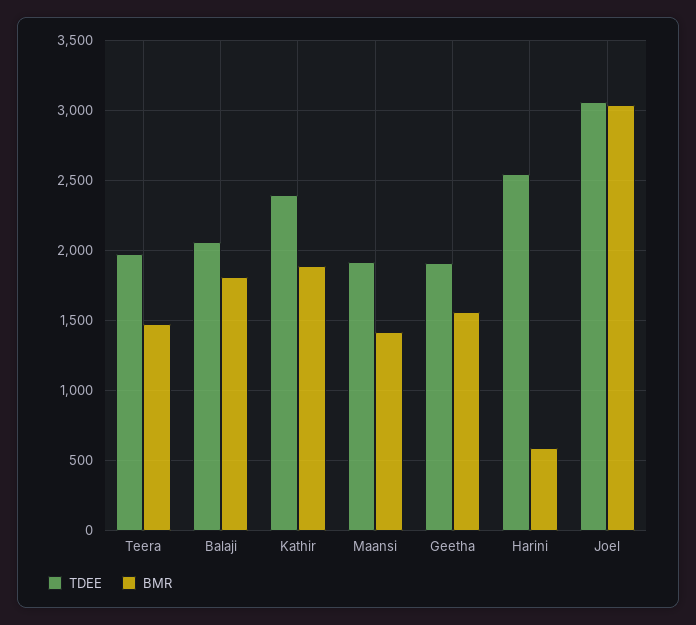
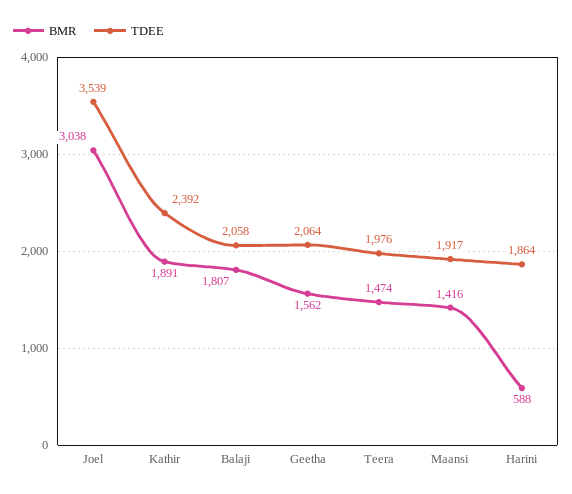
  {
    "TDEE": {
      "Teera": 1976,
      "Balaji": 2058,
      "Kathir": 2392,
      "Maansi": 1917,
-     "Geetha": 1900,
+     "Geetha": 2064,
-     "Harini": 2550,
+     "Harini": 1864,
-     "Joel": 3050
+     "Joel": 3539
    },
    "BMR": {
      "Teera": 1474,
      "Balaji": 1807,
      "Kathir": 1891,
      "Maansi": 1416,
      "Geetha": 1562,
      "Harini": 588,
      "Joel": 3038
    }
  }

